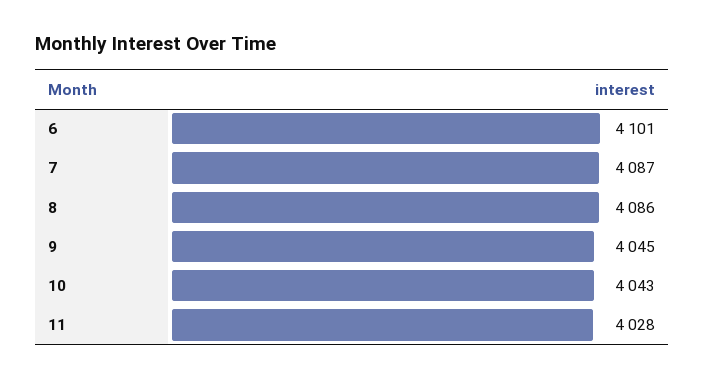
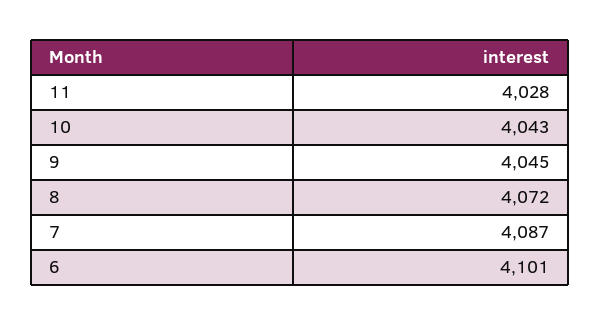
  {
    "6": 4101,
    "7": 4087,
-   "8": 4086,
+   "8": 4072,
    "9": 4045,
    "10": 4043,
    "11": 4028
  }

